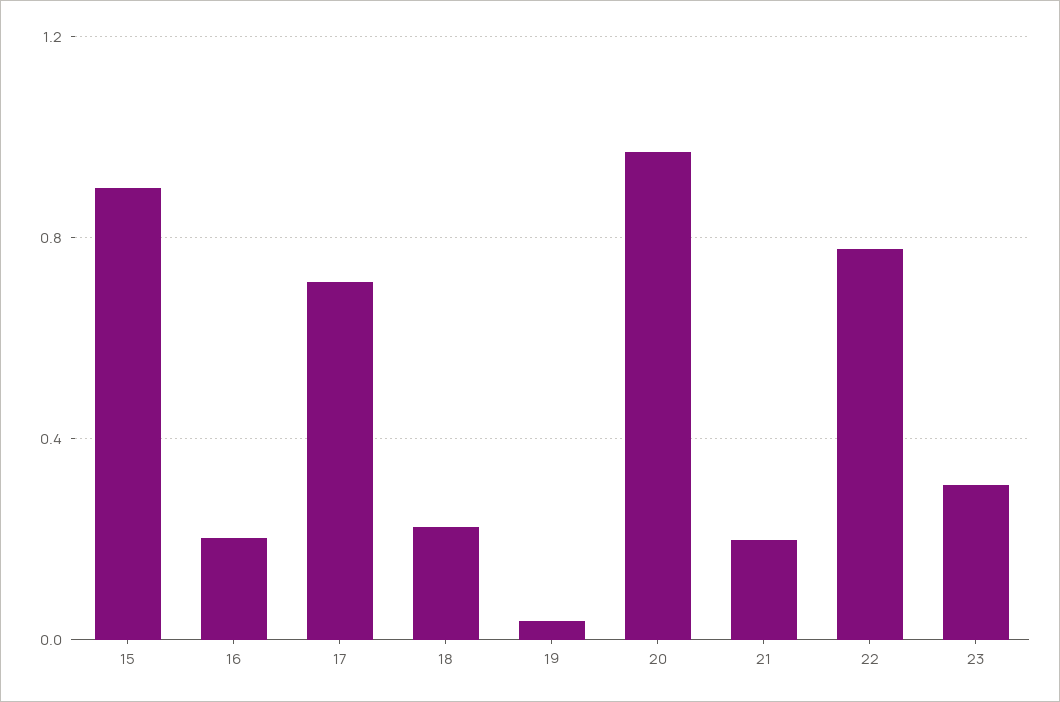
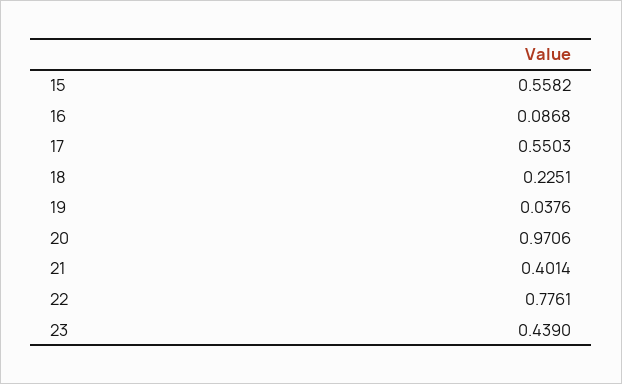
  {
-   "15": 0.9,
+   "15": 0.5582,
-   "16": 0.2,
+   "16": 0.0868,
-   "17": 0.7,
+   "17": 0.5503,
    "18": 0.2251,
    "19": 0.0376,
    "20": 0.9706,
-   "21": 0.2,
+   "21": 0.4014,
    "22": 0.7761,
-   "23": 0.3
+   "23": 0.439
  }

